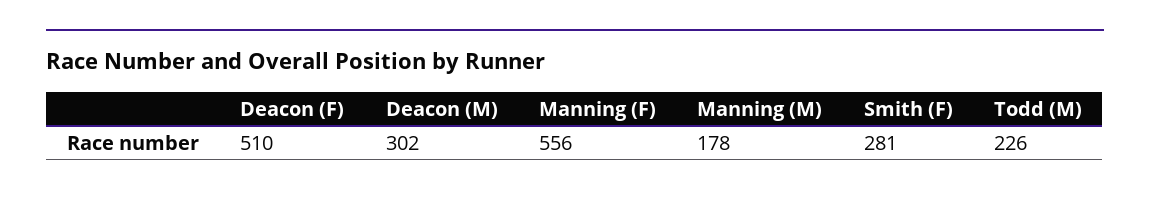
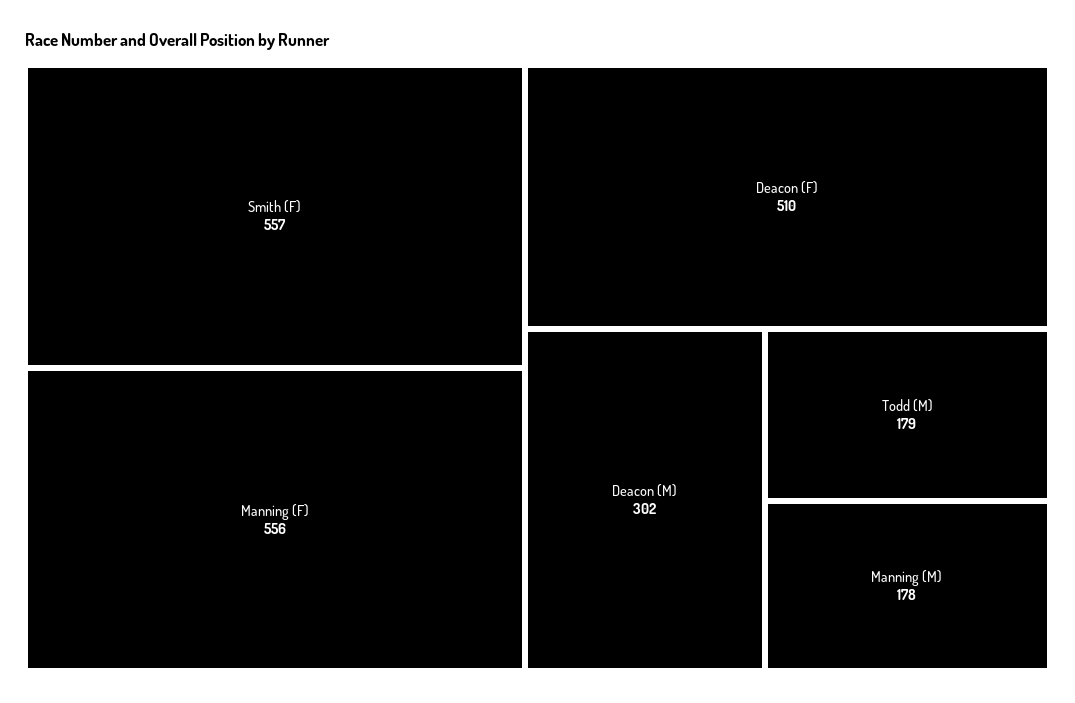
  {
    "Deacon (F)": 510,
    "Deacon (M)": 302,
    "Manning (F)": 556,
    "Manning (M)": 178,
-   "Smith (F)": 281,
+   "Smith (F)": 557,
-   "Todd (M)": 226
+   "Todd (M)": 179
  }

